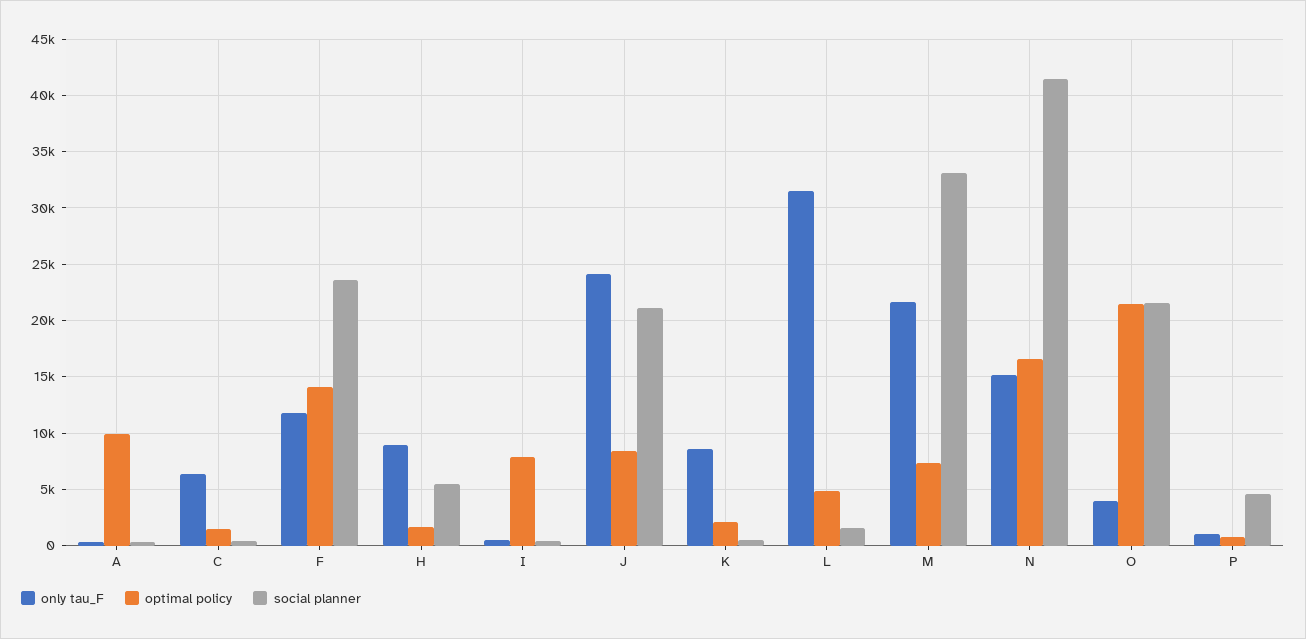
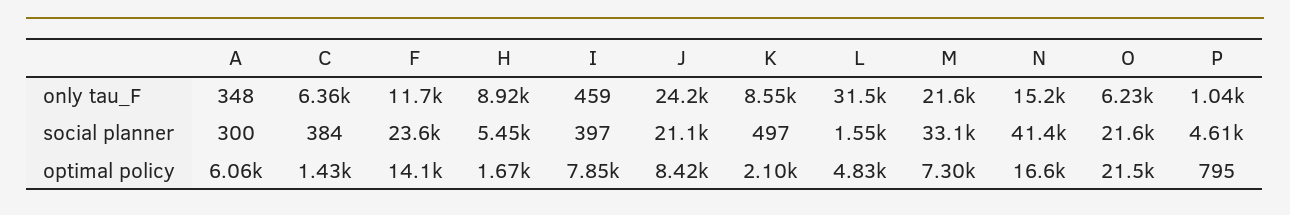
  {
    "only tau_F": {
      "A": 348,
      "C": 6360,
      "F": 11700,
      "H": 8920,
      "I": 459,
      "J": 24200,
      "K": 8550,
      "L": 31500,
      "M": 21600,
      "N": 15200,
-     "O": 4000,
+     "O": 6230,
      "P": 1040
    },
    "optimal policy": {
-     "A": 10000,
+     "A": 6060,
      "C": 1430,
      "F": 14100,
      "H": 1670,
      "I": 7850,
      "J": 8420,
      "K": 2100,
      "L": 4830,
      "M": 7300,
      "N": 16600,
      "O": 21500,
      "P": 795
    },
    "social planner": {
      "A": 300,
      "C": 384,
      "F": 23600,
      "H": 5450,
      "I": 397,
      "J": 21100,
      "K": 497,
      "L": 1550,
      "M": 33100,
      "N": 41400,
      "O": 21600,
      "P": 4610
    }
  }

